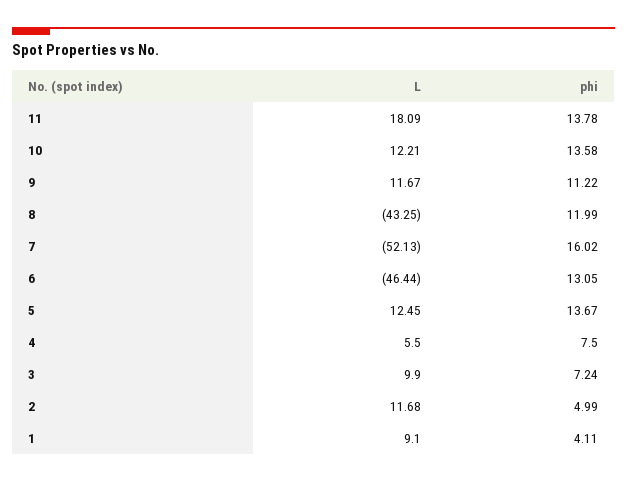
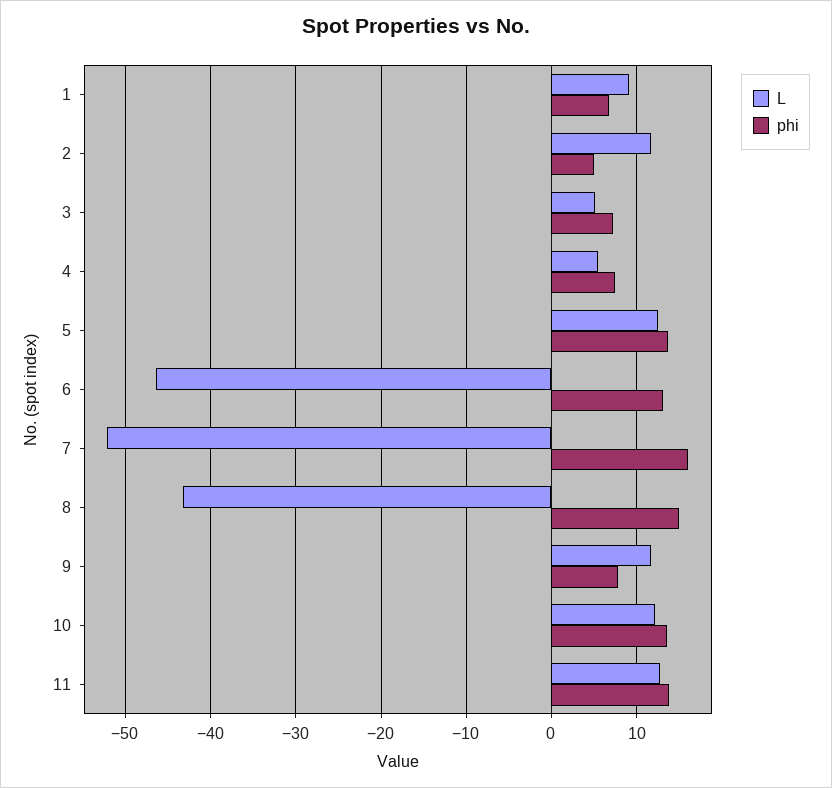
  {
    "L": {
-     "11": 18.09,
+     "11": 13,
      "10": 12.21,
      "9": 11.67,
      "8": -43.25,
      "7": -52.13,
      "6": -46.44,
      "5": 12.45,
      "4": 5.5,
-     "3": 9.9,
+     "3": 5,
      "2": 11.68,
      "1": 9.1
    },
    "phi": {
      "11": 13.78,
      "10": 13.58,
-     "9": 11.22,
+     "9": 8,
-     "8": 11.99,
+     "8": 15,
      "7": 16.02,
      "6": 13.05,
      "5": 13.67,
      "4": 7.5,
      "3": 7.24,
      "2": 4.99,
-     "1": 4.11
+     "1": 7
    }
  }

